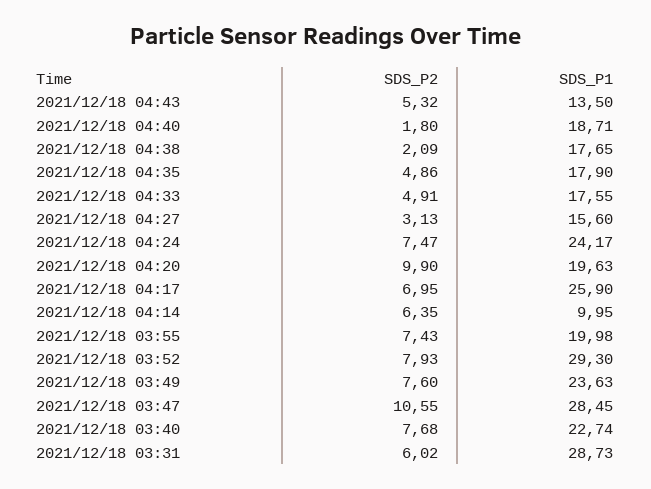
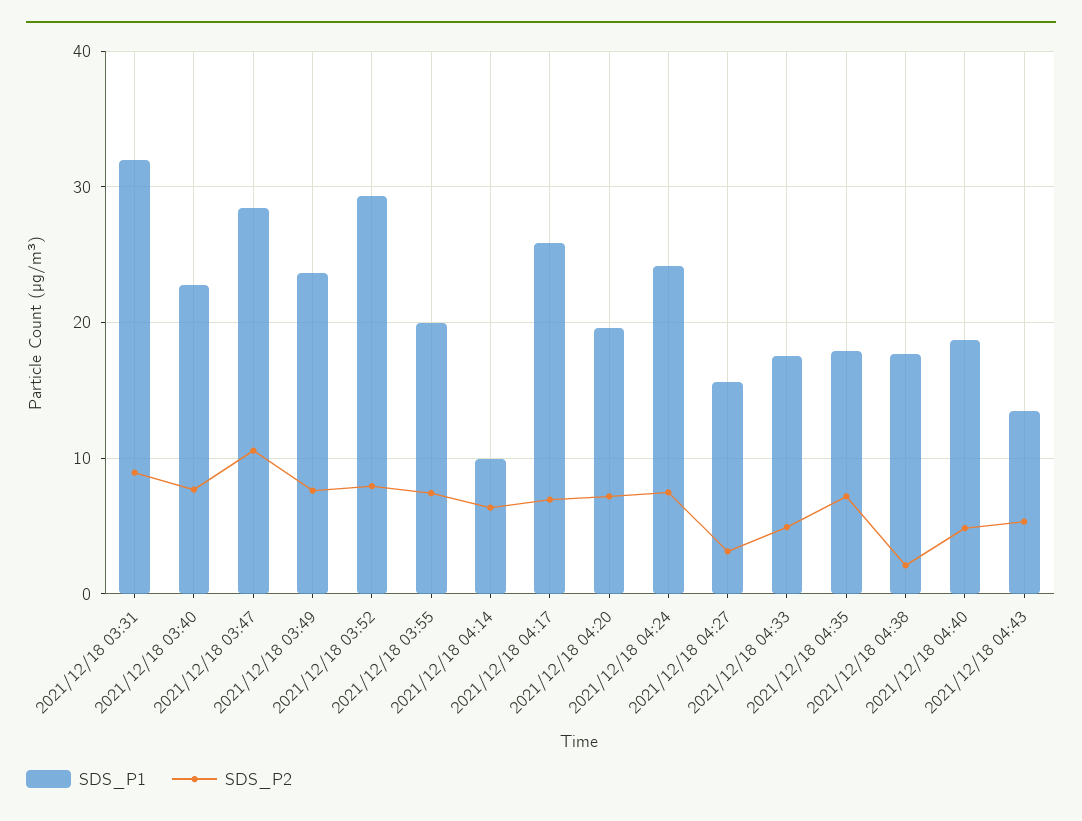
  {
    "SDS_P2": {
      "2021/12/18 04:43": 5.32,
-     "2021/12/18 04:40": 1.8,
+     "2021/12/18 04:40": 5,
      "2021/12/18 04:38": 2.09,
-     "2021/12/18 04:35": 4.86,
+     "2021/12/18 04:35": 7,
      "2021/12/18 04:33": 4.91,
      "2021/12/18 04:27": 3.13,
      "2021/12/18 04:24": 7.47,
-     "2021/12/18 04:20": 9.9,
+     "2021/12/18 04:20": 7,
      "2021/12/18 04:17": 6.95,
      "2021/12/18 04:14": 6.35,
      "2021/12/18 03:55": 7.43,
      "2021/12/18 03:52": 7.93,
      "2021/12/18 03:49": 7.6,
      "2021/12/18 03:47": 10.55,
      "2021/12/18 03:40": 7.68,
-     "2021/12/18 03:31": 6.02
+     "2021/12/18 03:31": 9
    },
    "SDS_P1": {
      "2021/12/18 04:43": 13.5,
      "2021/12/18 04:40": 18.71,
      "2021/12/18 04:38": 17.65,
      "2021/12/18 04:35": 17.9,
      "2021/12/18 04:33": 17.55,
      "2021/12/18 04:27": 15.6,
      "2021/12/18 04:24": 24.17,
      "2021/12/18 04:20": 19.63,
      "2021/12/18 04:17": 25.9,
      "2021/12/18 04:14": 9.95,
      "2021/12/18 03:55": 19.98,
      "2021/12/18 03:52": 29.3,
      "2021/12/18 03:49": 23.63,
      "2021/12/18 03:47": 28.45,
      "2021/12/18 03:40": 22.74,
-     "2021/12/18 03:31": 28.73
+     "2021/12/18 03:31": 32
    }
  }

